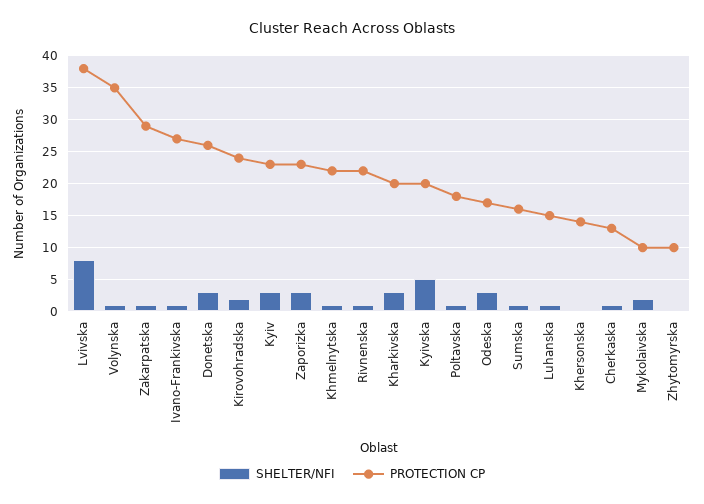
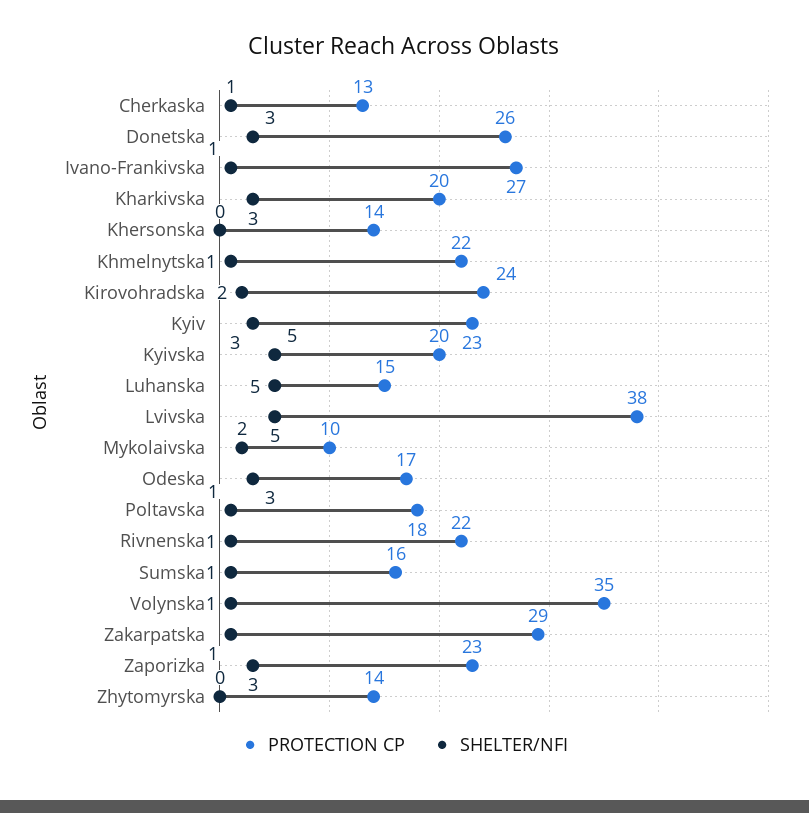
  {
    "SHELTER/NFI": {
-     "Lvivska": 8,
+     "Lvivska": 5,
      "Volynska": 1,
      "Zakarpatska": 1,
      "Ivano-Frankivska": 1,
      "Donetska": 3,
      "Kirovohradska": 2,
      "Kyiv": 3,
      "Zaporizka": 3,
      "Khmelnytska": 1,
      "Rivnenska": 1,
      "Kharkivska": 3,
      "Kyivska": 5,
      "Poltavska": 1,
      "Odeska": 3,
      "Sumska": 1,
-     "Luhanska": 1,
+     "Luhanska": 5,
      "Khersonska": 0,
      "Cherkaska": 1,
      "Mykolaivska": 2,
      "Zhytomyrska": 0
    },
    "PROTECTION CP": {
      "Lvivska": 38,
      "Volynska": 35,
      "Zakarpatska": 29,
      "Ivano-Frankivska": 27,
      "Donetska": 26,
      "Kirovohradska": 24,
      "Kyiv": 23,
      "Zaporizka": 23,
      "Khmelnytska": 22,
      "Rivnenska": 22,
      "Kharkivska": 20,
      "Kyivska": 20,
      "Poltavska": 18,
      "Odeska": 17,
      "Sumska": 16,
      "Luhanska": 15,
      "Khersonska": 14,
      "Cherkaska": 13,
      "Mykolaivska": 10,
-     "Zhytomyrska": 10
+     "Zhytomyrska": 14
    }
  }

